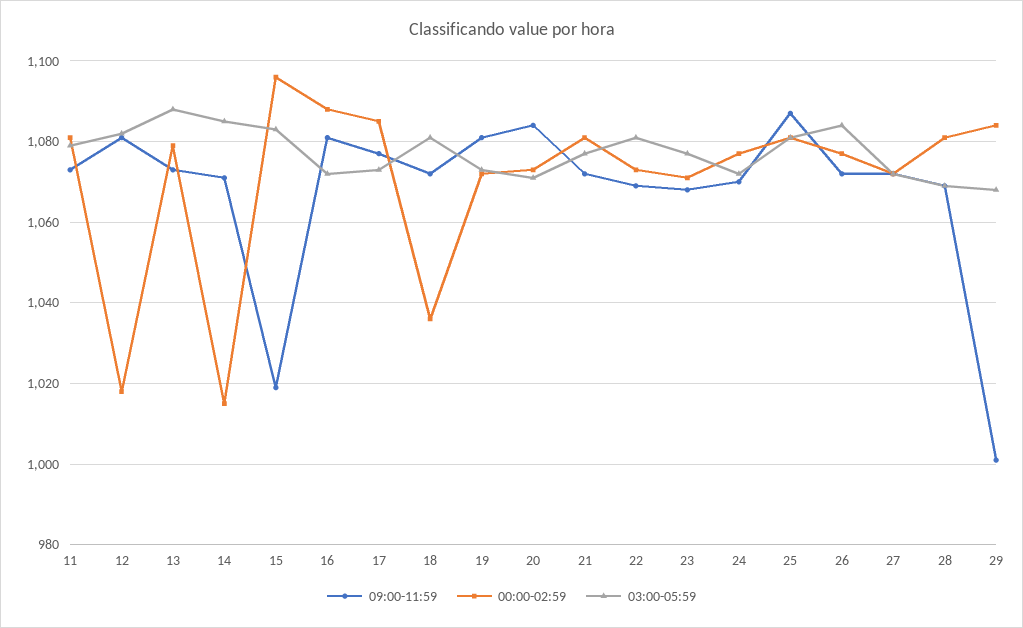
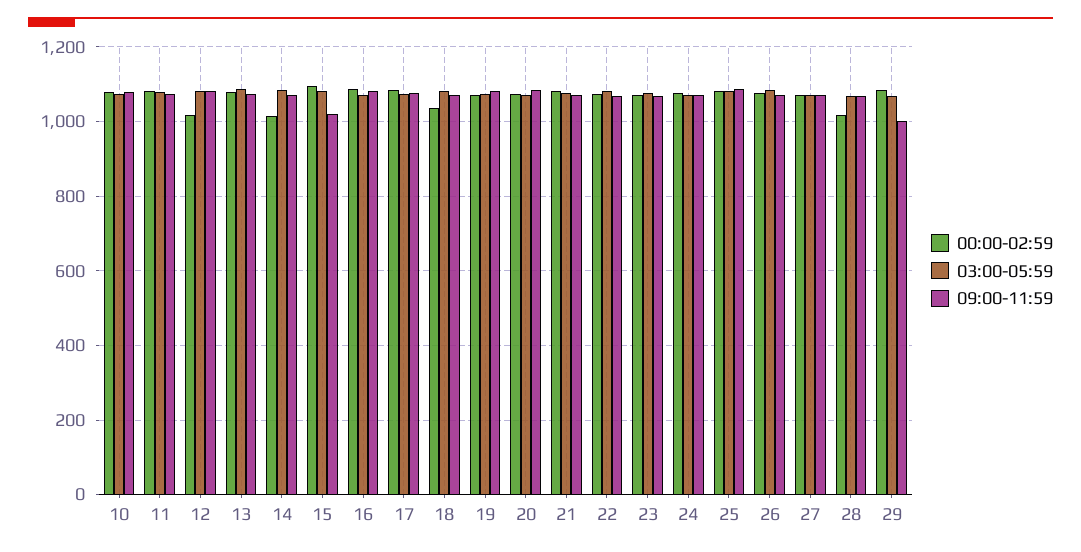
  {
    "09:00-11:59": {
      "11": 1075,
      "12": 1080,
      "13": 1075,
      "14": 1070,
      "15": 1020,
      "16": 1080,
      "17": 1075,
      "18": 1070,
      "19": 1080,
      "20": 1085,
      "21": 1070,
      "22": 1070,
      "23": 1070,
      "24": 1070,
      "25": 1085,
      "26": 1070,
      "27": 1070,
      "28": 1070,
-     "29": 1000
+     "29": 1000,
+     "10": 1080
    },
    "00:00-02:59": {
      "11": 1080,
      "12": 1020,
      "13": 1080,
      "14": 1015,
      "15": 1095,
      "16": 1090,
      "17": 1085,
      "18": 1035,
      "19": 1070,
      "20": 1075,
      "21": 1080,
      "22": 1075,
      "23": 1070,
      "24": 1075,
      "25": 1080,
      "26": 1075,
      "27": 1070,
-     "28": 1080,
+     "28": 1020,
-     "29": 1085
+     "29": 1085,
+     "10": 1080
    },
    "03:00-05:59": {
      "11": 1080,
      "12": 1080,
      "13": 1090,
      "14": 1085,
      "15": 1085,
      "16": 1070,
      "17": 1075,
      "18": 1080,
      "19": 1075,
      "20": 1070,
      "21": 1075,
      "22": 1080,
      "23": 1075,
      "24": 1070,
      "25": 1080,
      "26": 1085,
      "27": 1070,
      "28": 1070,
-     "29": 1070
+     "29": 1070,
+     "10": 1080
    }
  }

